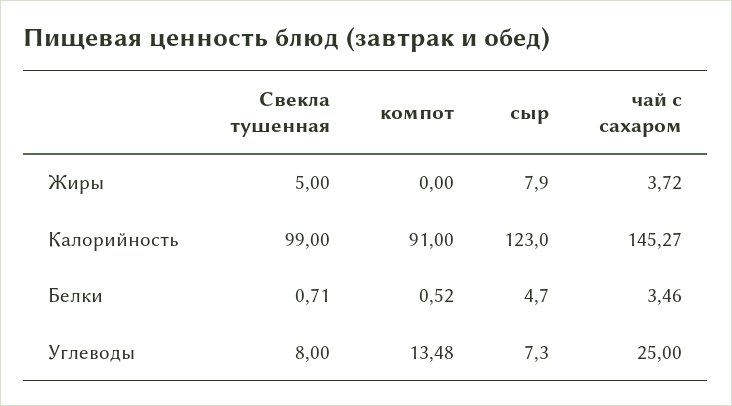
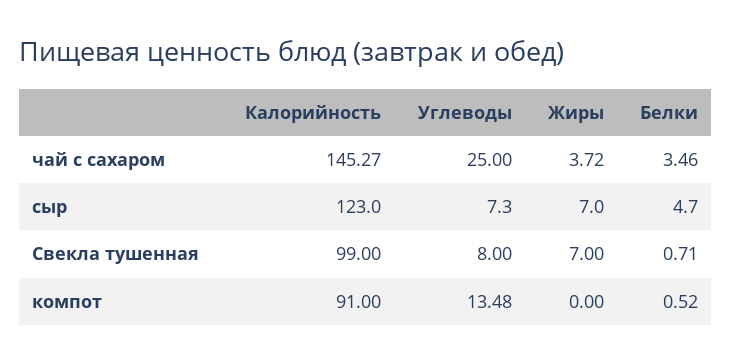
  {
    "Свекла тушенная": {
-     "Жиры": 5,
+     "Жиры": 7,
      "Калорийность": 99,
      "Белки": 0.71,
      "Углеводы": 8
    },
    "компот": {
      "Жиры": 0,
      "Калорийность": 91,
      "Белки": 0.52,
      "Углеводы": 13.48
    },
    "сыр": {
-     "Жиры": 7.9,
+     "Жиры": 7,
      "Калорийность": 123,
      "Белки": 4.7,
      "Углеводы": 7.3
    },
    "чай с сахаром": {
      "Жиры": 3.72,
      "Калорийность": 145.27,
      "Белки": 3.46,
      "Углеводы": 25
    }
  }

